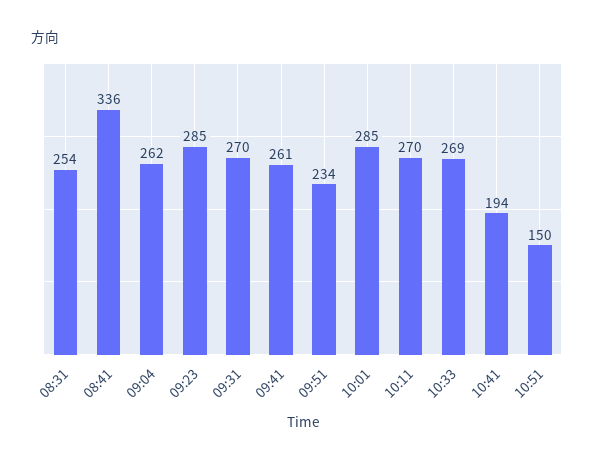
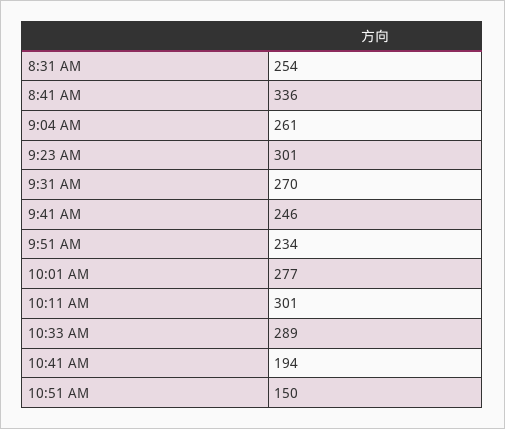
  {
    "08:31": 254,
    "08:41": 336,
-   "09:04": 262,
+   "09:04": 261,
-   "09:23": 285,
+   "09:23": 301,
    "09:31": 270,
-   "09:41": 261,
+   "09:41": 246,
    "09:51": 234,
-   "10:01": 285,
+   "10:01": 277,
-   "10:11": 270,
+   "10:11": 301,
-   "10:33": 269,
+   "10:33": 289,
    "10:41": 194,
    "10:51": 150
  }

